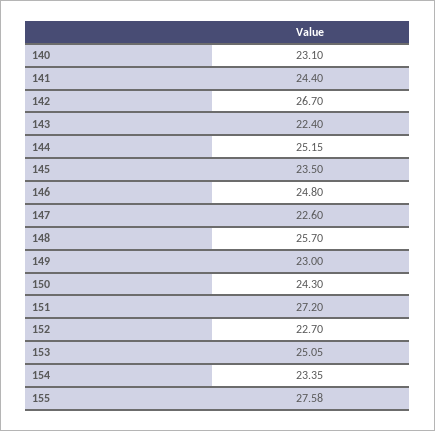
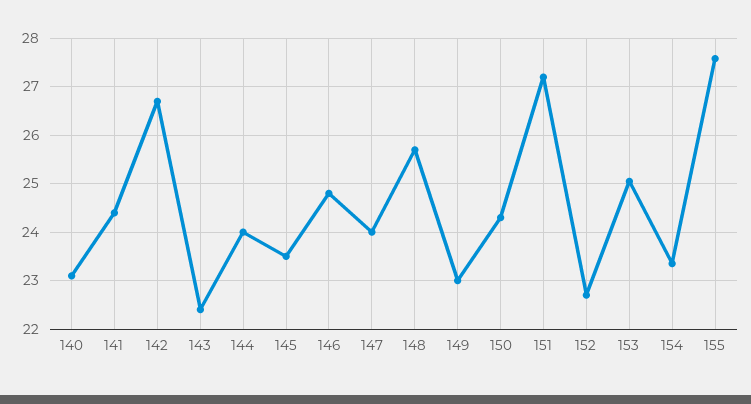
  {
    "140": 23.1,
    "141": 24.4,
    "142": 26.7,
    "143": 22.4,
-   "144": 25.15,
+   "144": 24,
    "145": 23.5,
    "146": 24.8,
-   "147": 22.6,
+   "147": 24,
    "148": 25.7,
    "149": 23,
    "150": 24.3,
    "151": 27.2,
    "152": 22.7,
    "153": 25.05,
    "154": 23.35,
    "155": 27.58
  }

